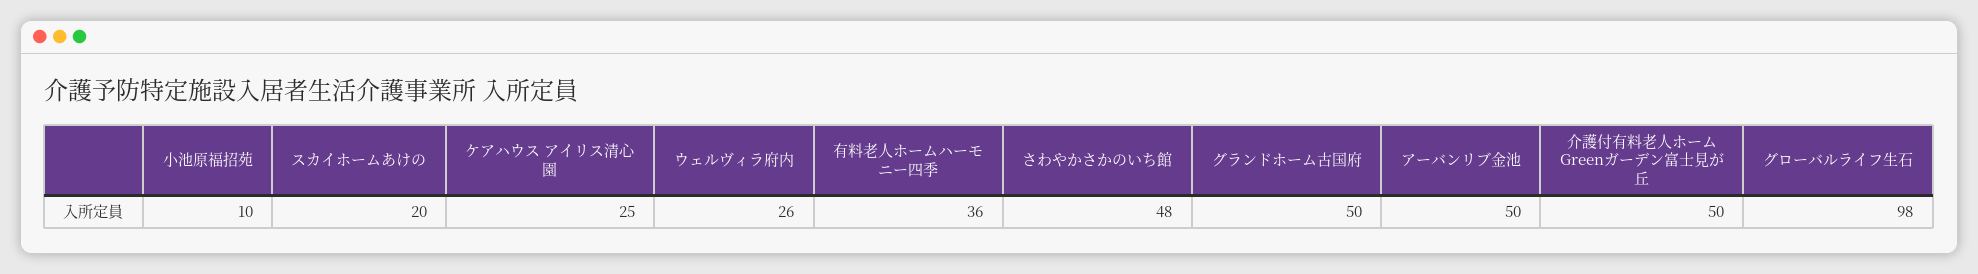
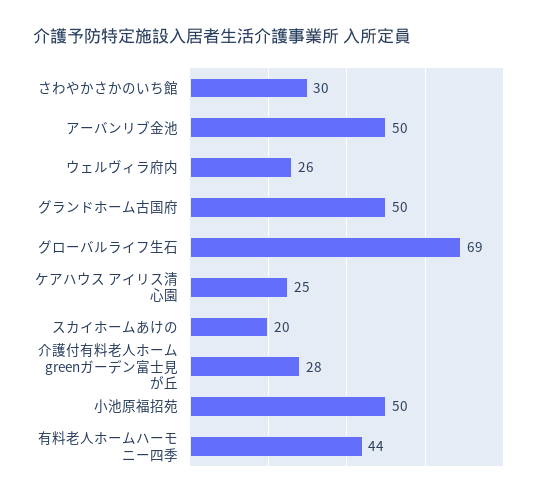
  {
-   "小池原福招苑": 10,
+   "小池原福招苑": 50,
    "スカイホームあけの": 20,
    "ケアハウス アイリス清心園": 25,
    "ウェルヴィラ府内": 26,
-   "有料老人ホームハーモニー四季": 36,
+   "有料老人ホームハーモニー四季": 44,
-   "さわやかさかのいち館": 48,
+   "さわやかさかのいち館": 30,
    "グランドホーム古国府": 50,
    "アーバンリブ金池": 50,
-   "介護付有料老人ホーム Greenガーデン富士見が丘": 50,
+   "介護付有料老人ホーム Greenガーデン富士見が丘": 28,
-   "グローバルライフ生石": 98
+   "グローバルライフ生石": 69
  }

